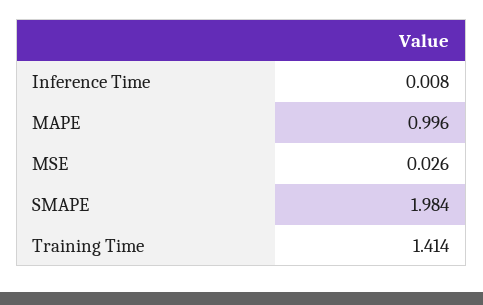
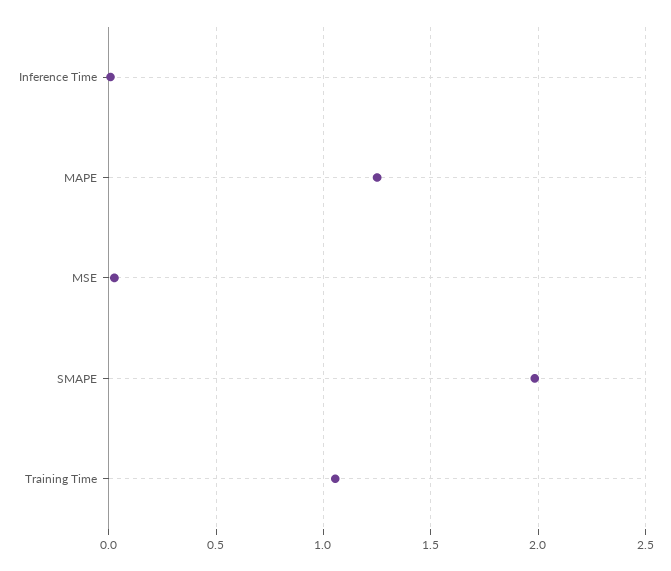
  {
    "Inference Time": 0.008,
-   "MAPE": 0.996,
+   "MAPE": 1.25,
    "MSE": 0.026,
    "SMAPE": 1.984,
-   "Training Time": 1.414
+   "Training Time": 1.05
  }

